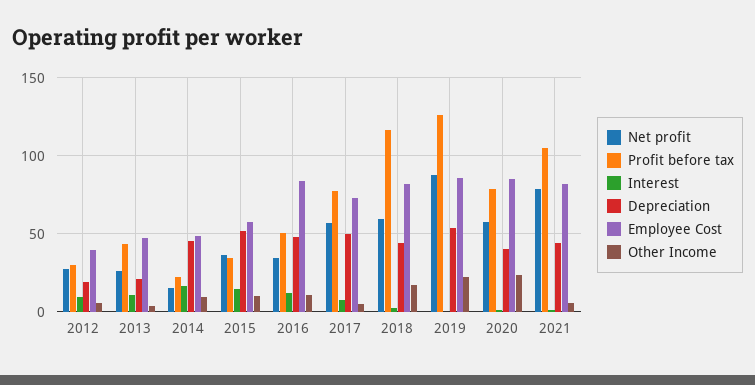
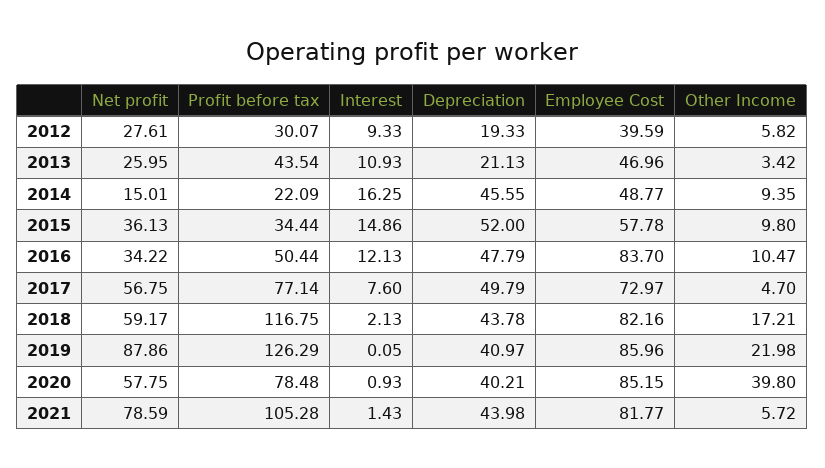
  {
    "Net profit": {
      "2012": 27.61,
      "2013": 25.95,
      "2014": 15.01,
      "2015": 36.13,
      "2016": 34.22,
      "2017": 56.75,
      "2018": 59.17,
      "2019": 87.86,
      "2020": 57.75,
      "2021": 78.59
    },
    "Profit before tax": {
      "2012": 30.07,
      "2013": 43.54,
      "2014": 22.09,
      "2015": 34.44,
      "2016": 50.44,
      "2017": 77.14,
      "2018": 116.75,
      "2019": 126.29,
      "2020": 78.48,
      "2021": 105.28
    },
    "Interest": {
      "2012": 9.33,
      "2013": 10.93,
      "2014": 16.25,
      "2015": 14.86,
      "2016": 12.13,
      "2017": 7.6,
      "2018": 2.13,
      "2019": 0.05,
      "2020": 0.93,
      "2021": 1.43
    },
    "Depreciation": {
      "2012": 19.33,
      "2013": 21.13,
      "2014": 45.55,
      "2015": 52,
      "2016": 47.79,
      "2017": 49.79,
      "2018": 43.78,
-     "2019": 55,
+     "2019": 40.97,
      "2020": 40.21,
      "2021": 43.98
    },
    "Employee Cost": {
      "2012": 39.59,
      "2013": 46.96,
      "2014": 48.77,
      "2015": 57.78,
      "2016": 83.7,
      "2017": 72.97,
      "2018": 82.16,
      "2019": 85.96,
      "2020": 85.15,
      "2021": 81.77
    },
    "Other Income": {
      "2012": 5.82,
      "2013": 3.42,
      "2014": 9.35,
      "2015": 9.8,
      "2016": 10.47,
      "2017": 4.7,
      "2018": 17.21,
      "2019": 21.98,
-     "2020": 25,
+     "2020": 39.8,
      "2021": 5.72
    }
  }

